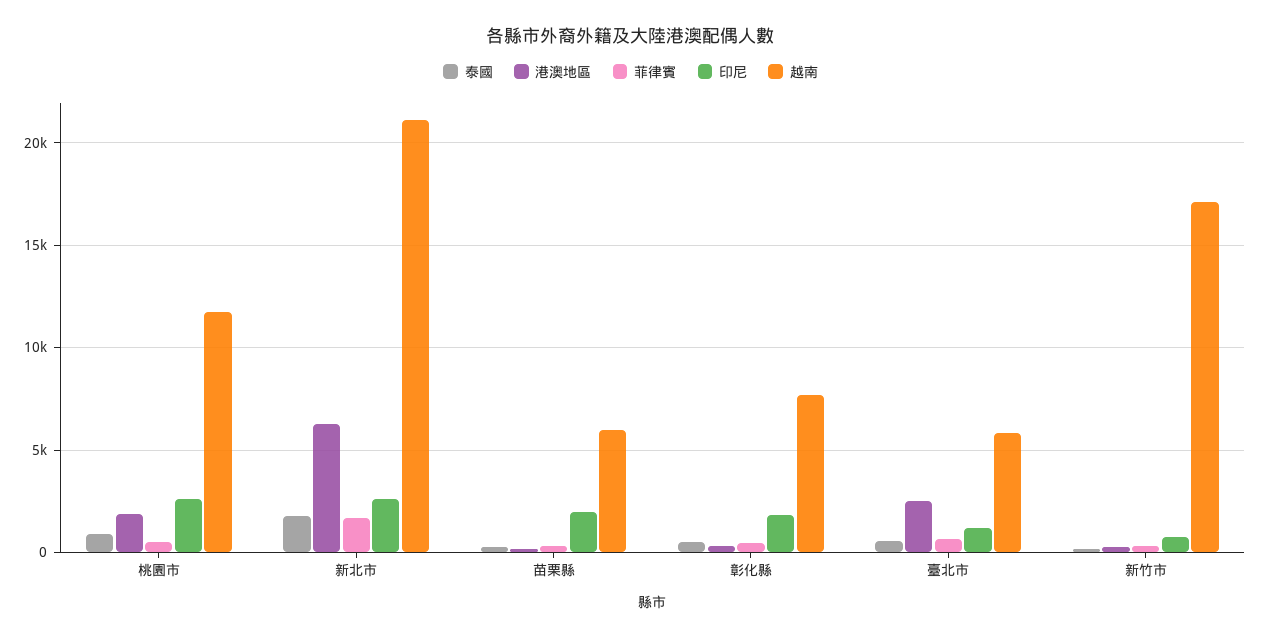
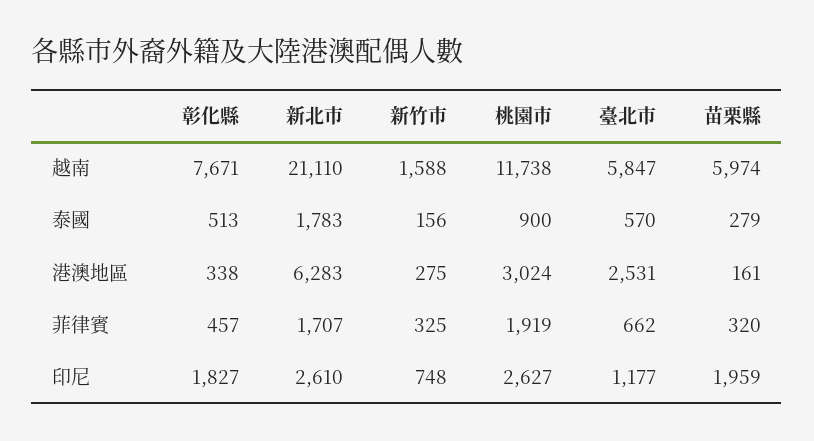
  {
    "泰國": {
      "桃園市": 900,
      "新北市": 1783,
      "苗栗縣": 279,
      "彰化縣": 513,
      "臺北市": 570,
      "新竹市": 156
    },
    "港澳地區": {
-     "桃園市": 2000,
+     "桃園市": 3024,
      "新北市": 6283,
      "苗栗縣": 161,
      "彰化縣": 338,
      "臺北市": 2531,
      "新竹市": 275
    },
    "菲律賓": {
-     "桃園市": 500,
+     "桃園市": 1919,
      "新北市": 1707,
      "苗栗縣": 320,
      "彰化縣": 457,
      "臺北市": 662,
      "新竹市": 325
    },
    "印尼": {
      "桃園市": 2627,
      "新北市": 2610,
      "苗栗縣": 1959,
      "彰化縣": 1827,
      "臺北市": 1177,
      "新竹市": 748
    },
    "越南": {
      "桃園市": 11738,
      "新北市": 21110,
      "苗栗縣": 5974,
      "彰化縣": 7671,
      "臺北市": 5847,
-     "新竹市": 17000
+     "新竹市": 1588
    }
  }

